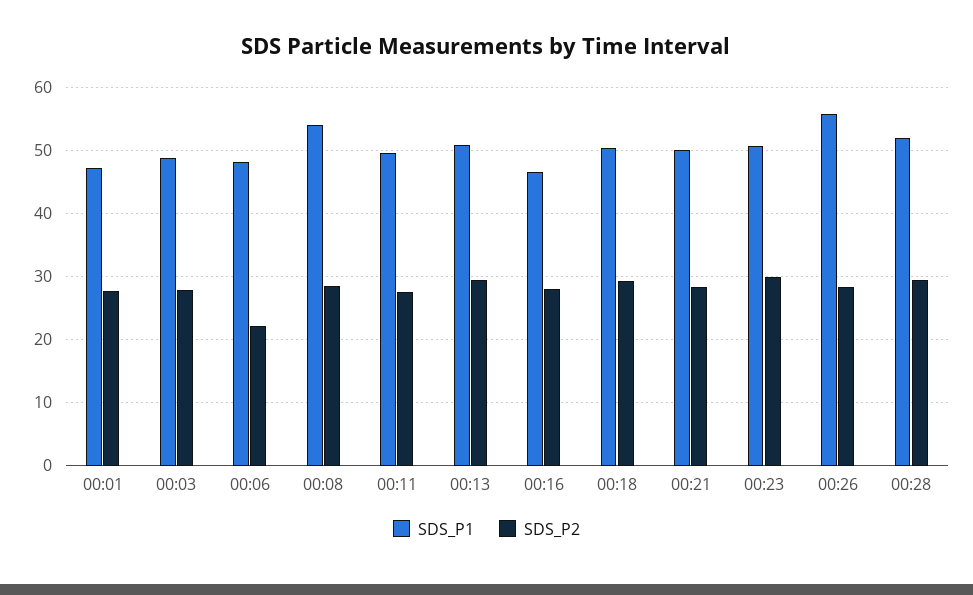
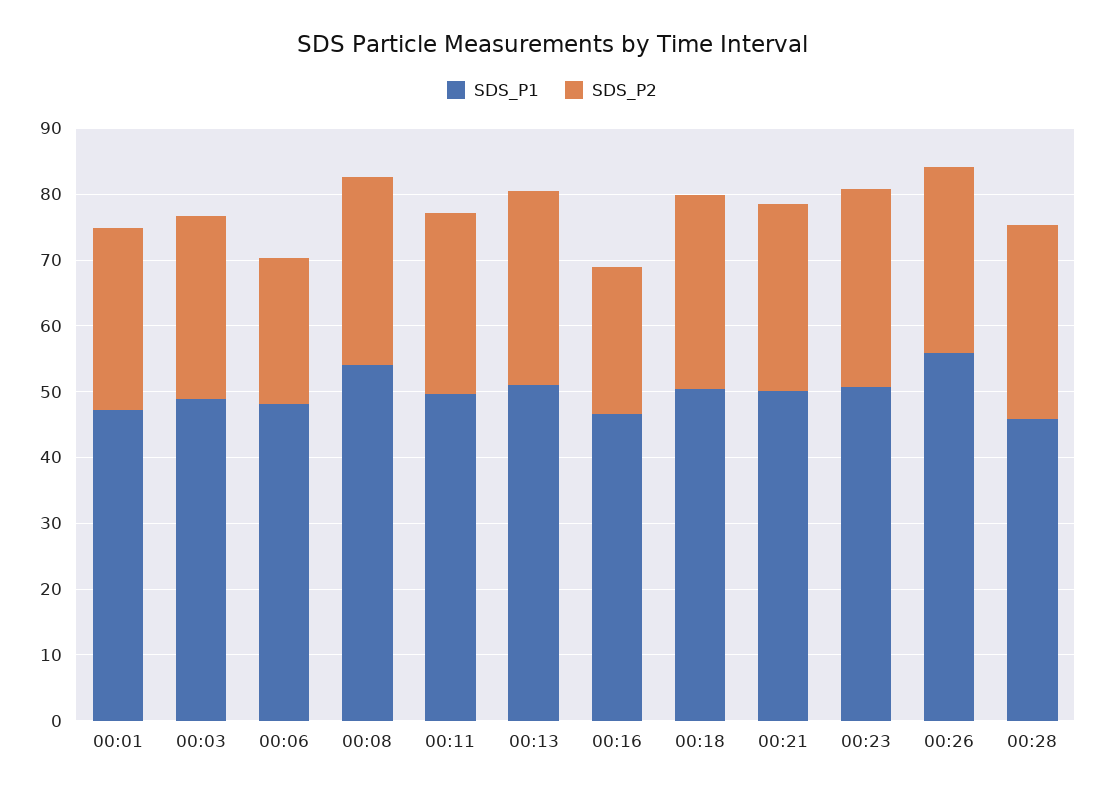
  {
    "SDS_P1": {
      "00:01": 47,
      "00:03": 49,
      "00:06": 48,
      "00:08": 54,
      "00:11": 50,
      "00:13": 51,
      "00:16": 47,
      "00:18": 50,
      "00:21": 50,
      "00:23": 51,
      "00:26": 56,
-     "00:28": 52
+     "00:28": 46
    },
    "SDS_P2": {
      "00:01": 28,
      "00:03": 28,
      "00:06": 22,
      "00:08": 29,
      "00:11": 28,
      "00:13": 30,
-     "00:16": 28,
+     "00:16": 22,
      "00:18": 29,
      "00:21": 28,
      "00:23": 30,
      "00:26": 28,
      "00:28": 30
    }
  }

